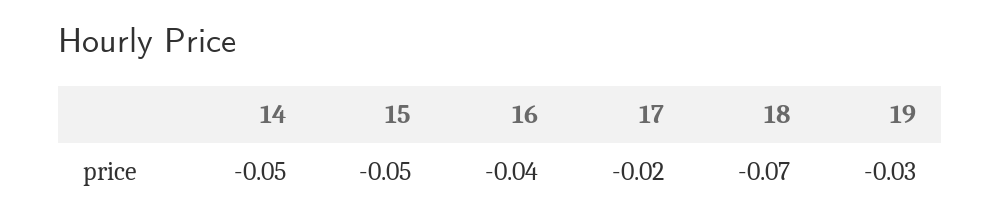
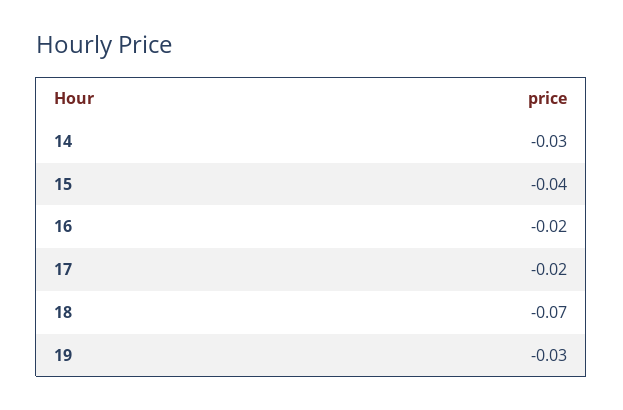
  {
-   "14": -0.05,
+   "14": -0.03,
-   "15": -0.05,
+   "15": -0.04,
-   "16": -0.04,
+   "16": -0.02,
    "17": -0.02,
    "18": -0.07,
    "19": -0.03
  }

